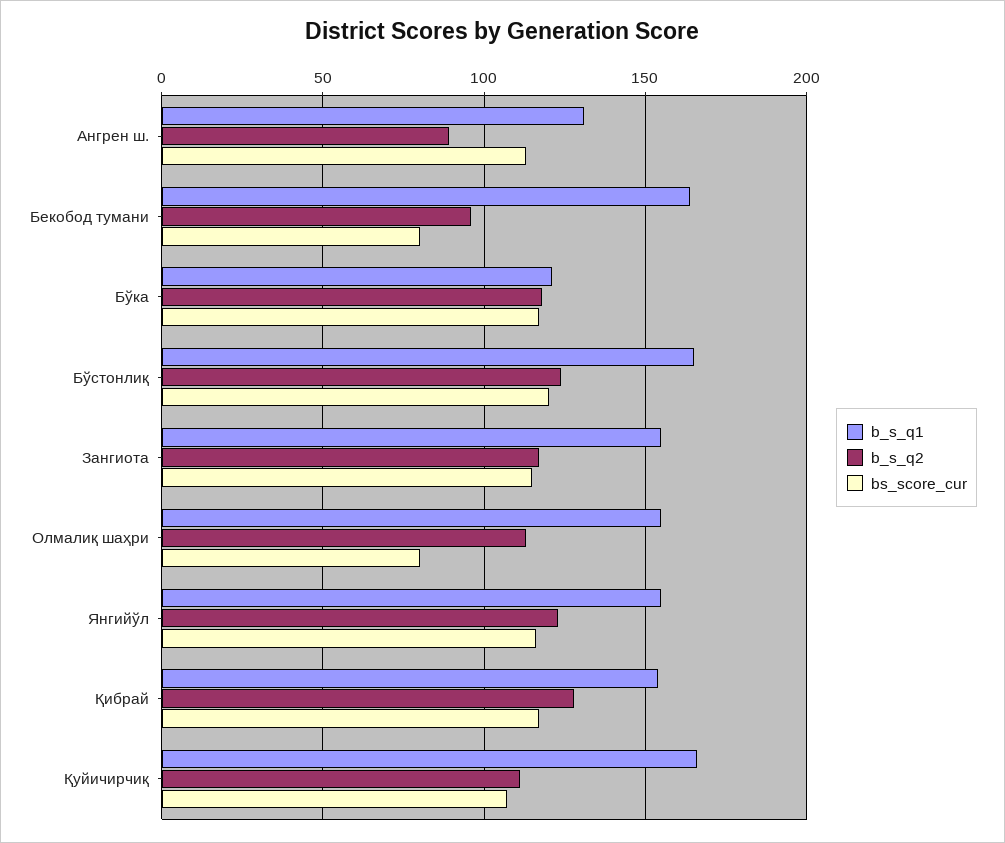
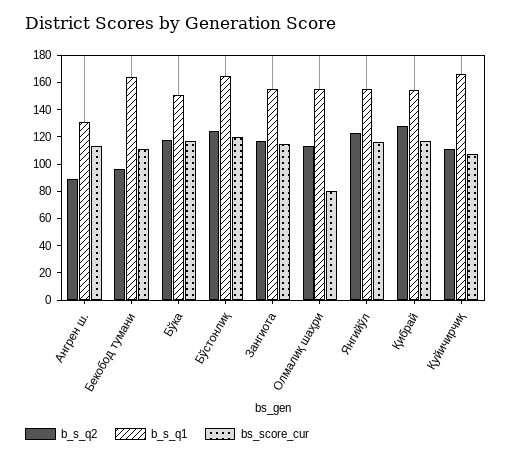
  {
    "b_s_q1": {
      "Ангрен ш.": 130,
      "Бекобод тумани": 165,
-     "Бўка": 120,
+     "Бўка": 150,
      "Бўстонлиқ": 165,
      "Зангиота": 155,
      "Олмалиқ шаҳри": 155,
      "Янгийўл": 155,
      "Қибрай": 155,
      "Қуйичирчиқ": 165
    },
    "b_s_q2": {
      "Ангрен ш.": 90,
      "Бекобод тумани": 95,
      "Бўка": 120,
      "Бўстонлиқ": 125,
      "Зангиота": 115,
      "Олмалиқ шаҳри": 115,
      "Янгийўл": 125,
      "Қибрай": 130,
      "Қуйичирчиқ": 110
    },
    "bs_score_cur": {
      "Ангрен ш.": 115,
-     "Бекобод тумани": 80,
+     "Бекобод тумани": 110,
      "Бўка": 115,
      "Бўстонлиқ": 120,
      "Зангиота": 115,
      "Олмалиқ шаҳри": 80,
      "Янгийўл": 115,
      "Қибрай": 115,
      "Қуйичирчиқ": 105
    }
  }

